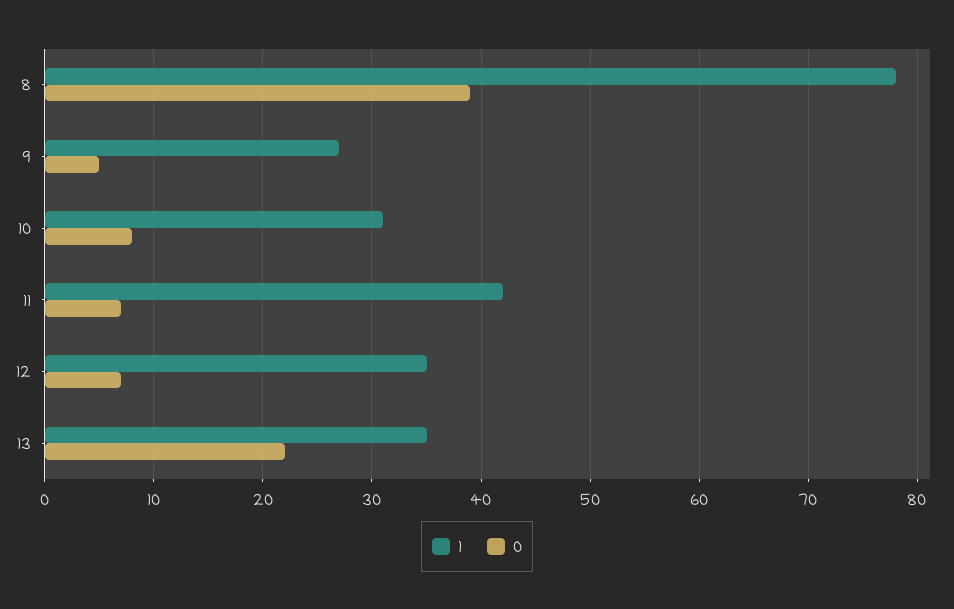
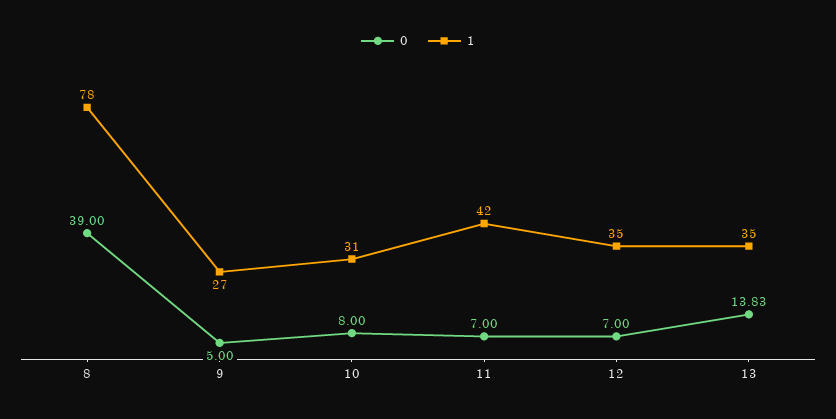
  {
    "1": {
      "8": 78,
      "9": 27,
      "10": 31,
      "11": 42,
      "12": 35,
      "13": 35
    },
    "0": {
      "8": 39,
      "9": 5,
      "10": 8,
      "11": 7,
      "12": 7,
-     "13": 22
+     "13": 13.83
    }
  }

